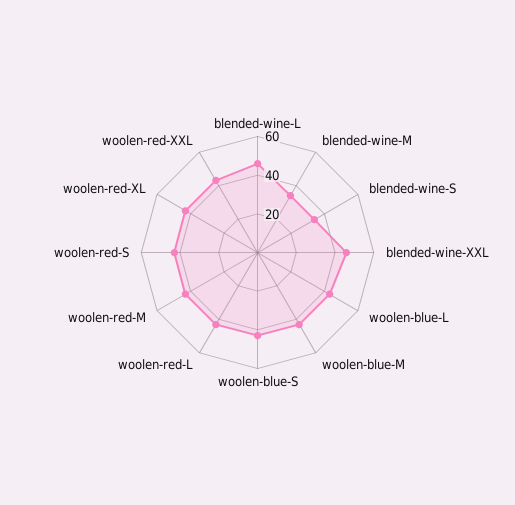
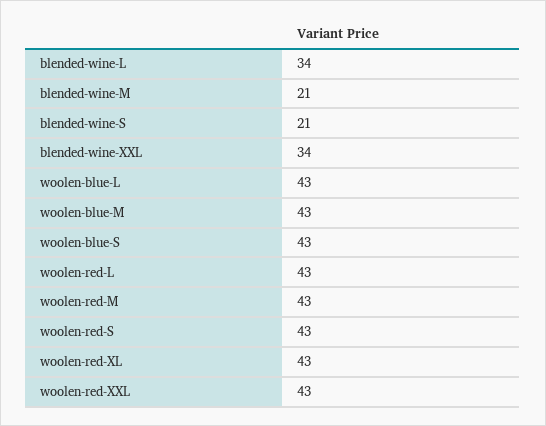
  {
-   "blended-wine-L": 45,
+   "blended-wine-L": 34,
-   "blended-wine-M": 35,
+   "blended-wine-M": 21,
-   "blended-wine-S": 35,
+   "blended-wine-S": 21,
-   "blended-wine-XXL": 45,
+   "blended-wine-XXL": 34,
    "woolen-blue-L": 43,
    "woolen-blue-M": 43,
    "woolen-blue-S": 43,
    "woolen-red-L": 43,
    "woolen-red-M": 43,
    "woolen-red-S": 43,
    "woolen-red-XL": 43,
    "woolen-red-XXL": 43
  }

